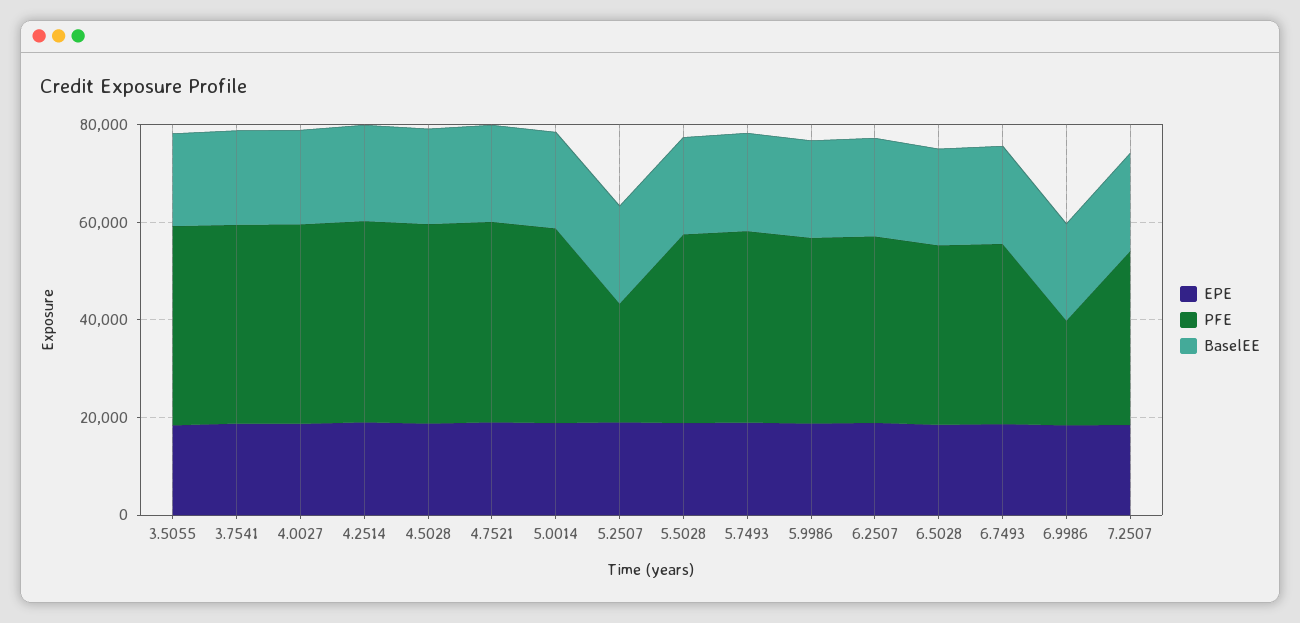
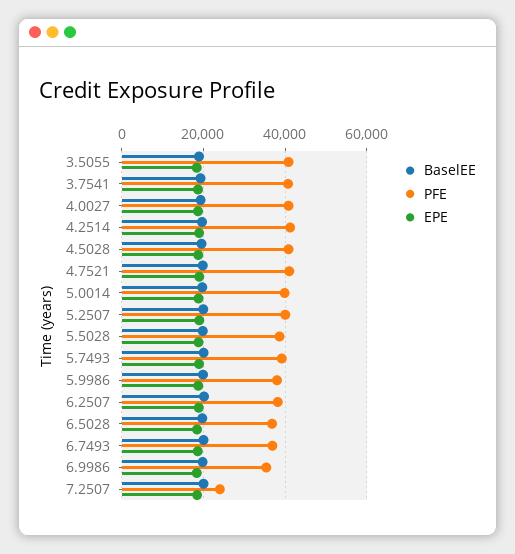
  {
    "EPE": {
      "3.5055": 18000,
      "3.7541": 18000,
      "4.0027": 18000,
      "4.2514": 18000,
      "4.5028": 18000,
      "4.7521": 20000,
      "5.0014": 18000,
      "5.2507": 18000,
      "5.5028": 18000,
      "5.7493": 18000,
      "5.9986": 18000,
      "6.2507": 18000,
      "6.5028": 18000,
      "6.7493": 18000,
      "6.9986": 18000,
      "7.2507": 18000
    },
    "PFE": {
      "3.5055": 40000,
      "3.7541": 40000,
      "4.0027": 40000,
      "4.2514": 42000,
      "4.5028": 40000,
      "4.7521": 42000,
      "5.0014": 40000,
-     "5.2507": 25000,
+     "5.2507": 40000,
      "5.5028": 38000,
      "5.7493": 40000,
      "5.9986": 38000,
      "6.2507": 38000,
      "6.5028": 36000,
      "6.7493": 36000,
-     "6.9986": 20000,
+     "6.9986": 36000,
-     "7.2507": 35000
+     "7.2507": 24000
    },
    "BaselEE": {
      "3.5055": 18000,
      "3.7541": 20000,
      "4.0027": 20000,
      "4.2514": 20000,
      "4.5028": 20000,
      "4.7521": 20000,
      "5.0014": 20000,
      "5.2507": 20000,
      "5.5028": 20000,
      "5.7493": 20000,
      "5.9986": 20000,
      "6.2507": 20000,
      "6.5028": 20000,
      "6.7493": 20000,
      "6.9986": 20000,
      "7.2507": 20000
    }
  }

